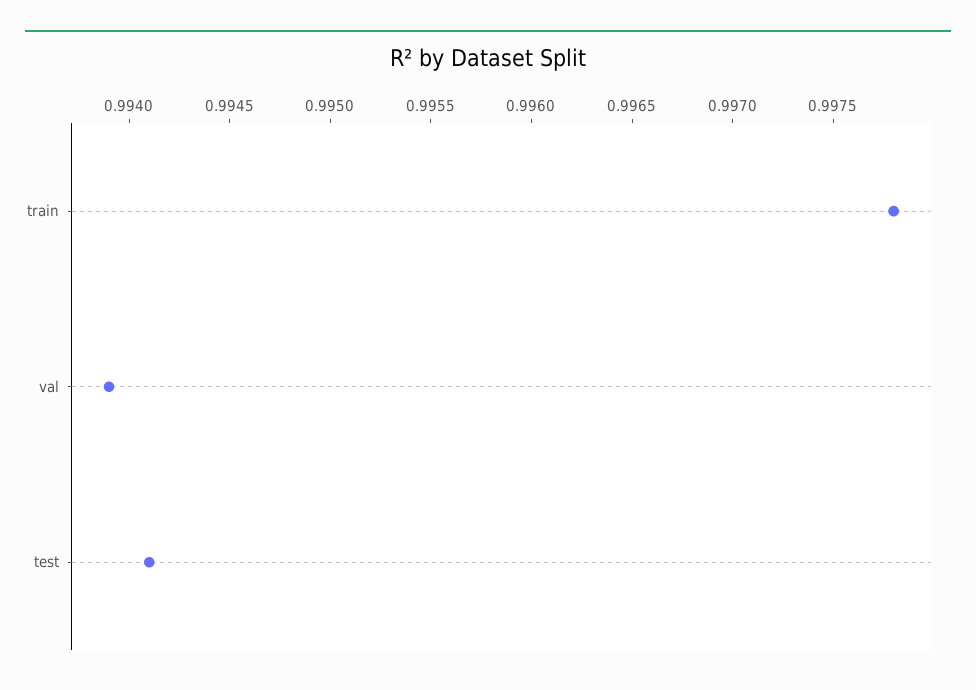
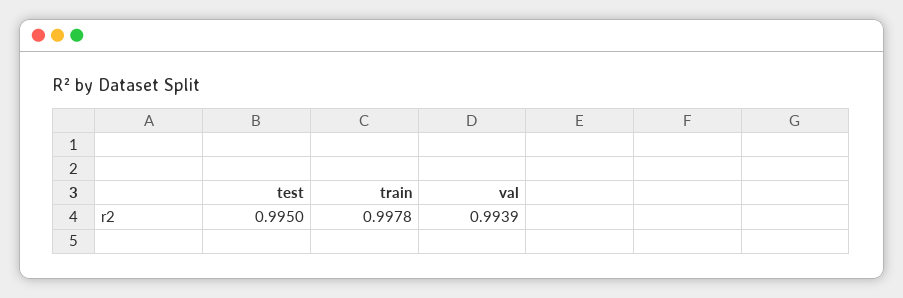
  {
    "train": 0.9978,
    "val": 0.9939,
-   "test": 0.9941
+   "test": 0.995
  }

